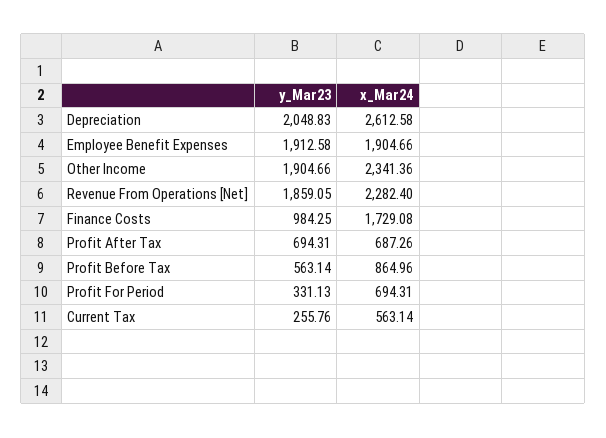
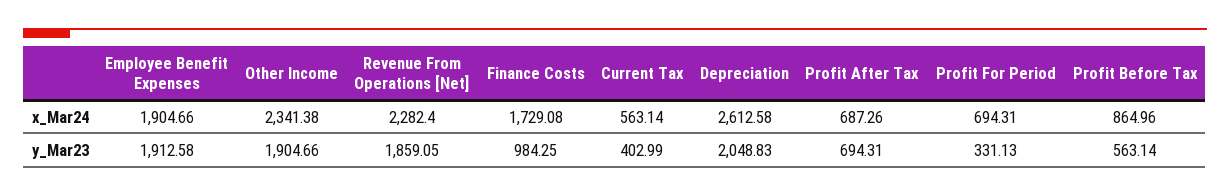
  {
    "y_Mar23": {
      "Depreciation": 2048.83,
      "Employee Benefit Expenses": 1912.58,
      "Other Income": 1904.66,
      "Revenue From Operations [Net]": 1859.05,
      "Finance Costs": 984.25,
      "Profit After Tax": 694.31,
      "Profit Before Tax": 563.14,
      "Profit For Period": 331.13,
-     "Current Tax": 255.76
+     "Current Tax": 402.99
    },
    "x_Mar24": {
      "Depreciation": 2612.58,
      "Employee Benefit Expenses": 1904.66,
-     "Other Income": 2341.36,
+     "Other Income": 2341.38,
      "Revenue From Operations [Net]": 2282.4,
      "Finance Costs": 1729.08,
      "Profit After Tax": 687.26,
      "Profit Before Tax": 864.96,
      "Profit For Period": 694.31,
      "Current Tax": 563.14
    }
  }

